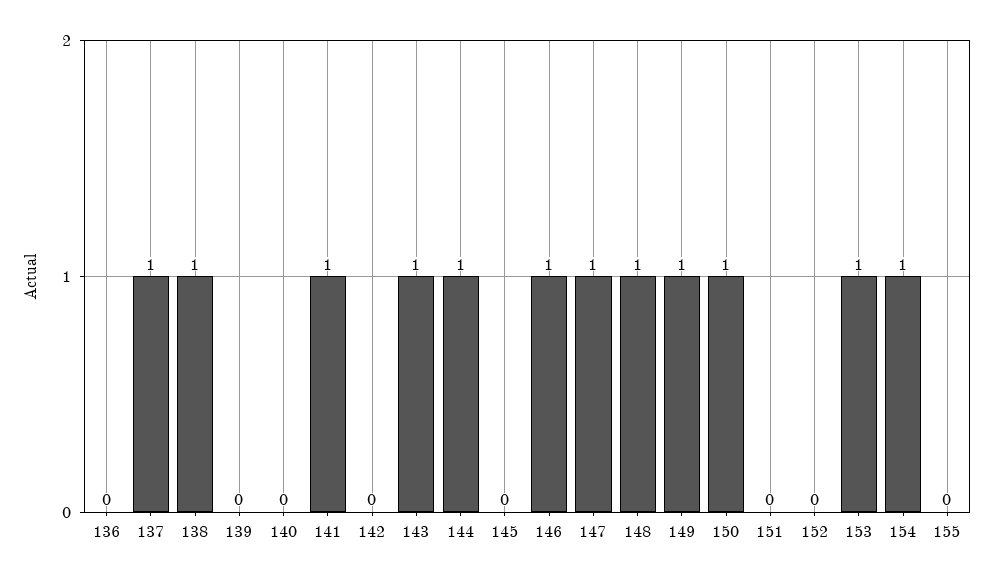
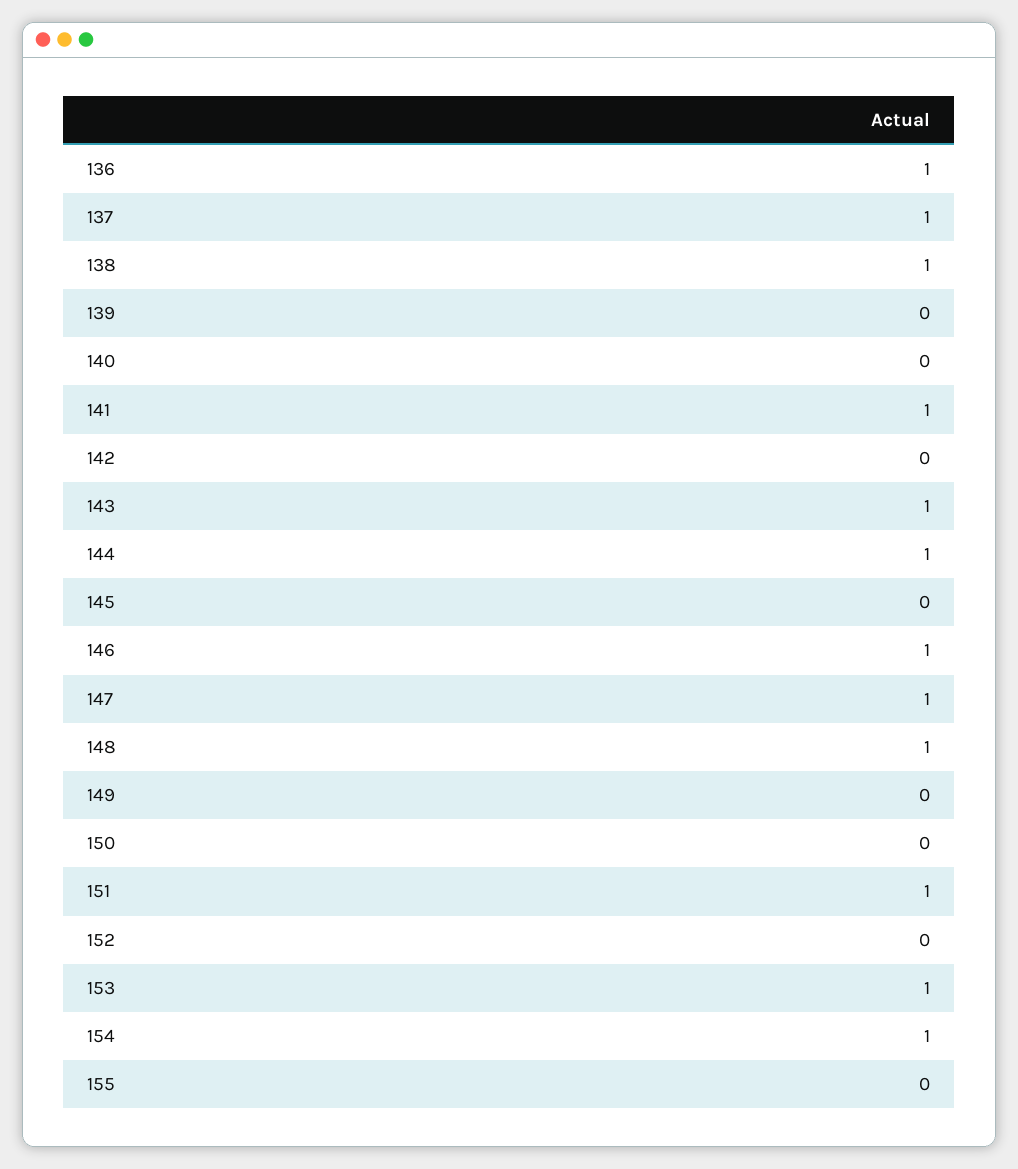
  {
-   "136": 0,
+   "136": 1,
    "137": 1,
    "138": 1,
    "139": 0,
    "140": 0,
    "141": 1,
    "142": 0,
    "143": 1,
    "144": 1,
    "145": 0,
    "146": 1,
    "147": 1,
    "148": 1,
-   "149": 1,
+   "149": 0,
-   "150": 1,
+   "150": 0,
-   "151": 0,
+   "151": 1,
    "152": 0,
    "153": 1,
    "154": 1,
    "155": 0
  }

